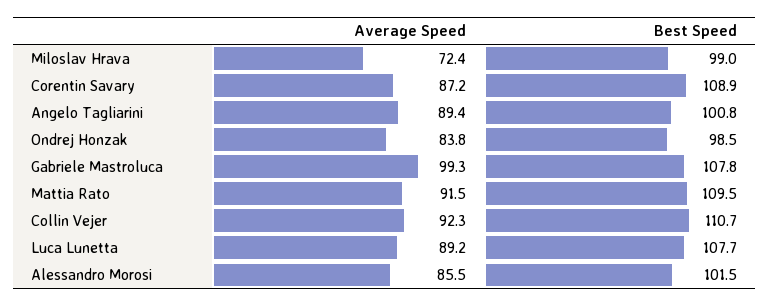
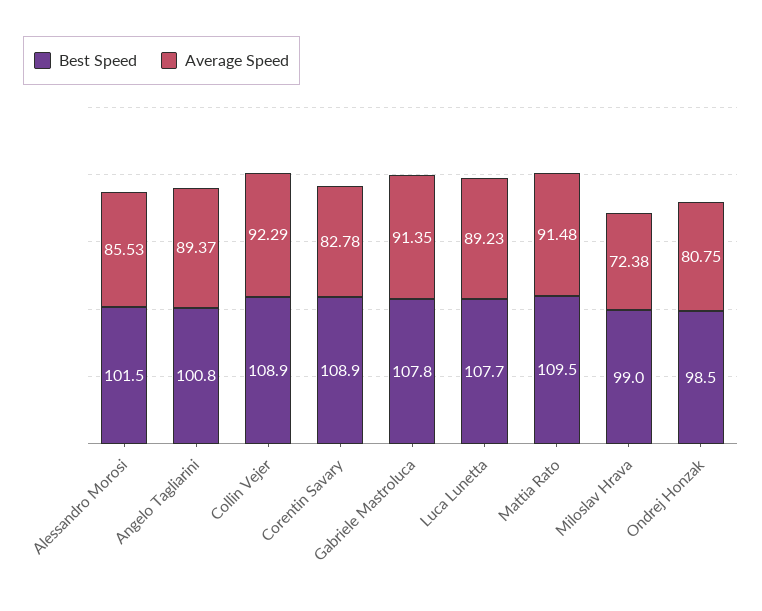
  {
    "Average Speed": {
      "Miloslav Hrava": 72.38,
-     "Corentin Savary": 87.2,
+     "Corentin Savary": 82.78,
      "Angelo Tagliarini": 89.37,
-     "Ondrej Honzak": 83.8,
+     "Ondrej Honzak": 80.75,
-     "Gabriele Mastroluca": 99.3,
+     "Gabriele Mastroluca": 91.35,
      "Mattia Rato": 91.48,
      "Collin Vejer": 92.29,
      "Luca Lunetta": 89.23,
      "Alessandro Morosi": 85.53
    },
    "Best Speed": {
      "Miloslav Hrava": 99,
      "Corentin Savary": 108.9,
      "Angelo Tagliarini": 100.8,
      "Ondrej Honzak": 98.5,
      "Gabriele Mastroluca": 107.8,
      "Mattia Rato": 109.5,
-     "Collin Vejer": 110.7,
+     "Collin Vejer": 108.9,
      "Luca Lunetta": 107.7,
      "Alessandro Morosi": 101.5
    }
  }

